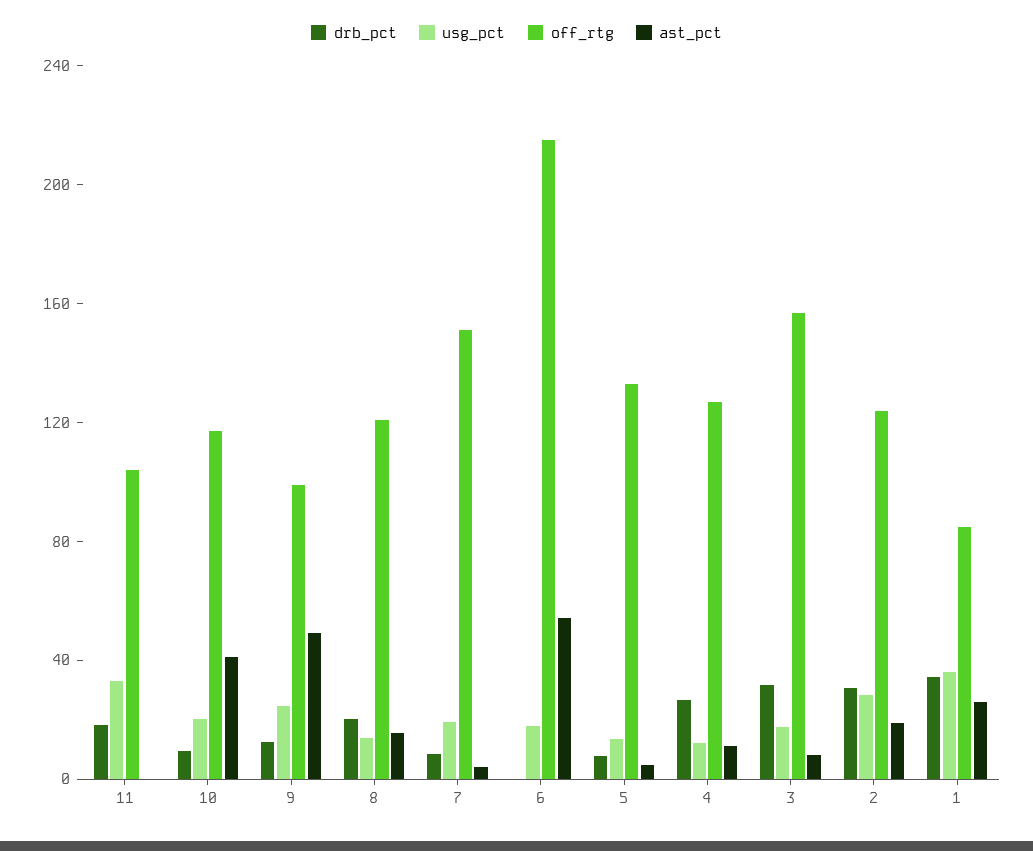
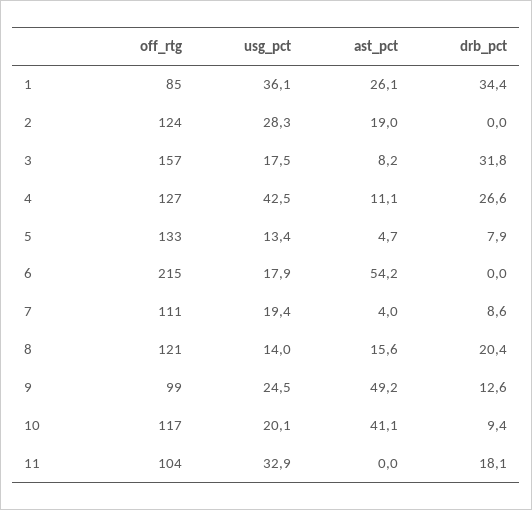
  {
    "drb_pct": {
      "11": 18.1,
      "10": 9.4,
      "9": 12.6,
      "8": 20.4,
      "7": 8.6,
      "6": 0,
      "5": 7.9,
      "4": 26.6,
      "3": 31.8,
-     "2": 30,
+     "2": 0,
      "1": 34.4
    },
    "usg_pct": {
      "11": 32.9,
      "10": 20.1,
      "9": 24.5,
      "8": 14,
      "7": 19.4,
      "6": 17.9,
      "5": 13.4,
-     "4": 10,
+     "4": 42.5,
      "3": 17.5,
      "2": 28.3,
      "1": 36.1
    },
    "off_rtg": {
      "11": 104,
      "10": 117,
      "9": 99,
      "8": 121,
-     "7": 150,
+     "7": 111,
      "6": 215,
      "5": 133,
      "4": 127,
      "3": 157,
      "2": 124,
      "1": 85
    },
    "ast_pct": {
      "11": 0,
      "10": 41.1,
      "9": 49.2,
      "8": 15.6,
      "7": 4,
      "6": 54.2,
      "5": 4.7,
      "4": 11.1,
      "3": 8.2,
      "2": 19,
      "1": 26.1
    }
  }

